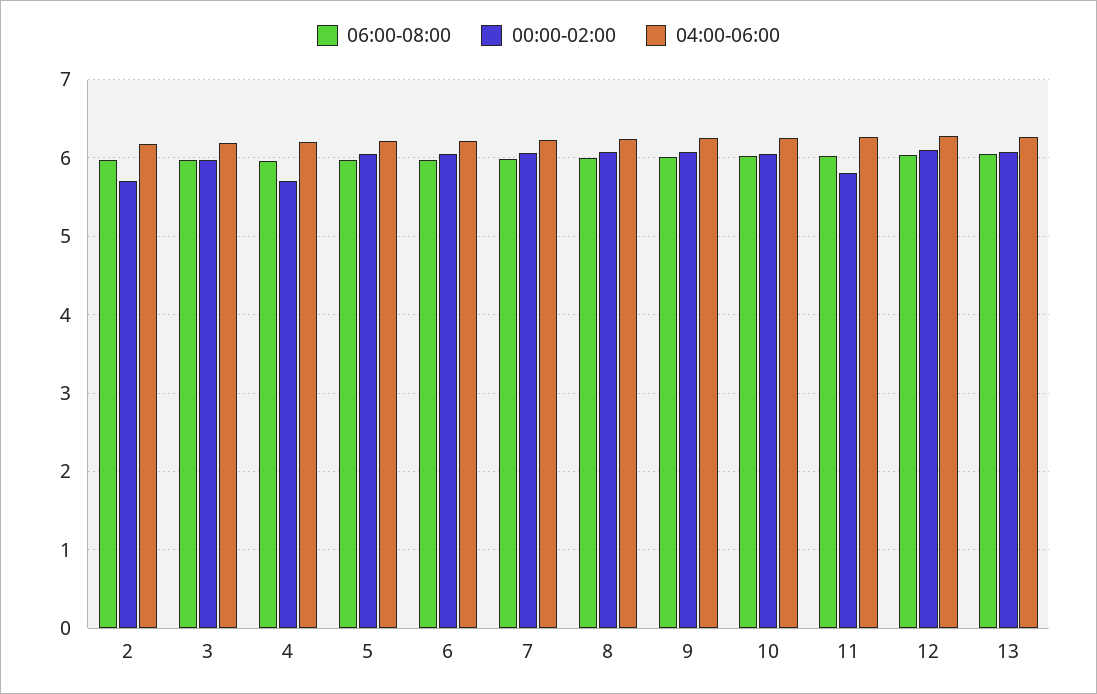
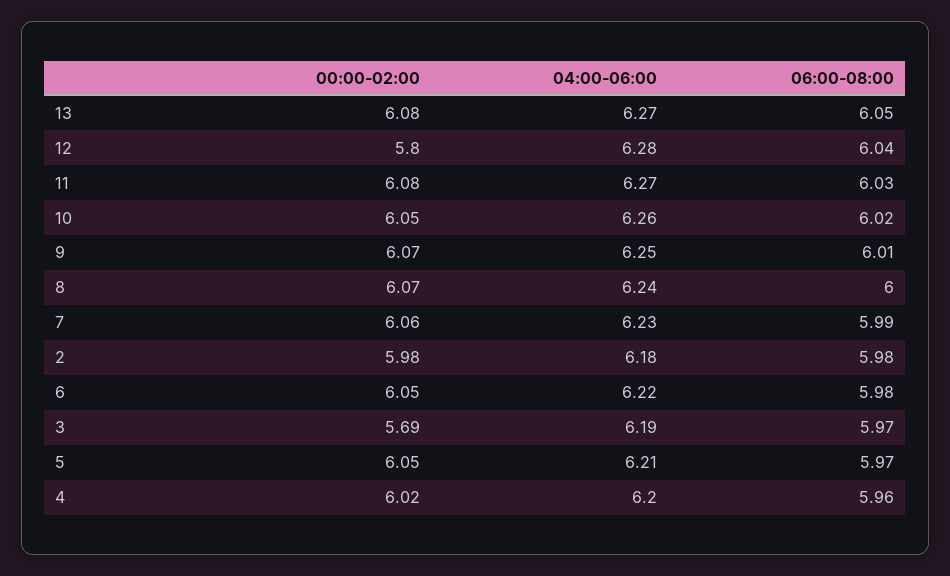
  {
    "06:00-08:00": {
      "2": 5.98,
      "3": 5.97,
      "4": 5.96,
      "5": 5.97,
      "6": 5.98,
      "7": 5.99,
      "8": 6,
      "9": 6.01,
      "10": 6.02,
      "11": 6.03,
      "12": 6.04,
      "13": 6.05
    },
    "00:00-02:00": {
-     "2": 5.7,
+     "2": 5.98,
-     "3": 6,
+     "3": 5.69,
-     "4": 5.7,
+     "4": 6.02,
      "5": 6.05,
      "6": 6.05,
      "7": 6.06,
      "8": 6.07,
      "9": 6.07,
      "10": 6.05,
-     "11": 5.8,
+     "11": 6.08,
-     "12": 6.1,
+     "12": 5.8,
      "13": 6.08
    },
    "04:00-06:00": {
      "2": 6.18,
      "3": 6.19,
      "4": 6.2,
      "5": 6.21,
      "6": 6.22,
      "7": 6.23,
      "8": 6.24,
      "9": 6.25,
      "10": 6.26,
      "11": 6.27,
      "12": 6.28,
      "13": 6.27
    }
  }

